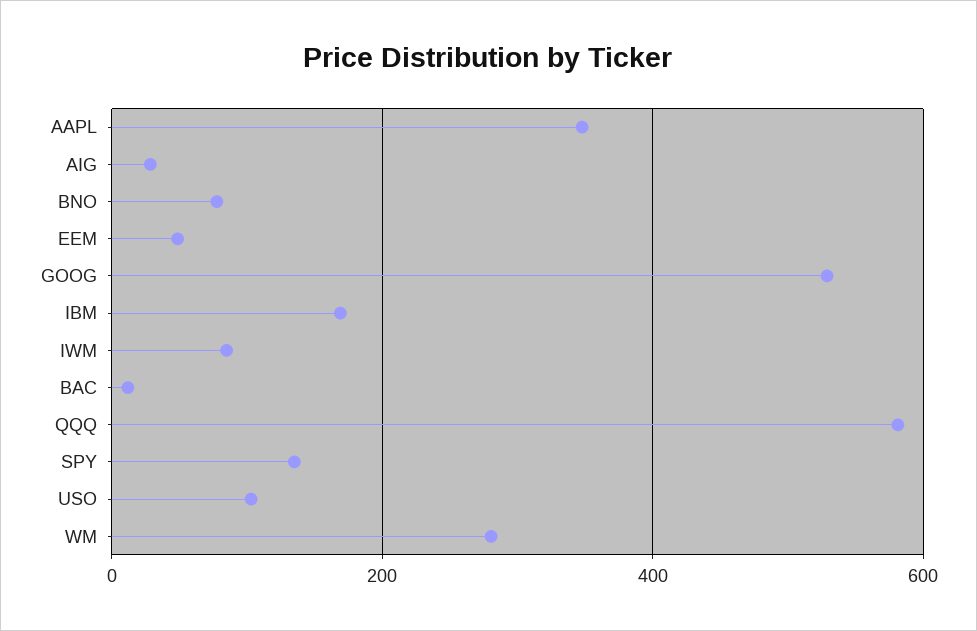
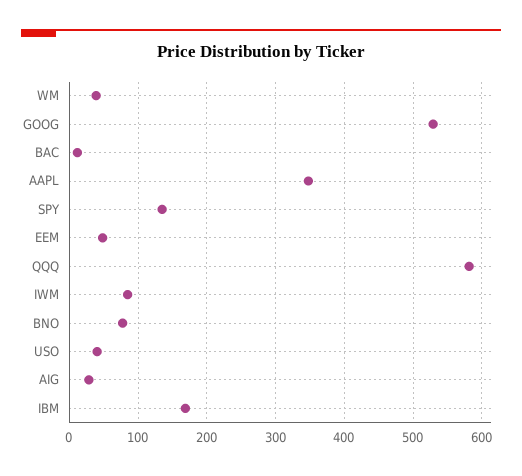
  {
    "AAPL": 350,
    "AIG": 30,
    "BNO": 80,
    "EEM": 50,
    "GOOG": 530,
    "IBM": 170,
    "IWM": 80,
    "BAC": 10,
    "QQQ": 580,
    "SPY": 130,
-   "USO": 100,
+   "USO": 40,
-   "WM": 280
+   "WM": 40
  }

